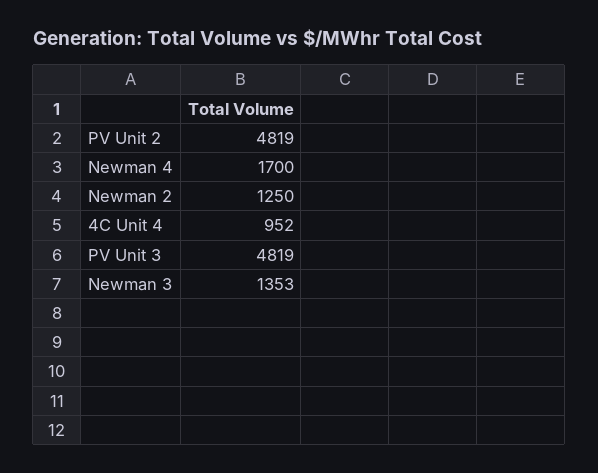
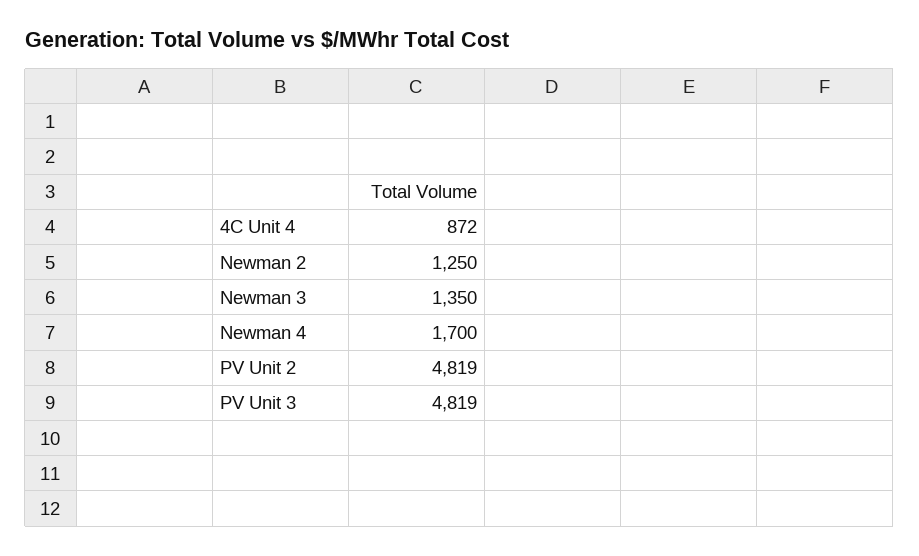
  {
    "PV Unit 2": 4819,
    "Newman 4": 1700,
    "Newman 2": 1250,
-   "4C Unit 4": 952,
+   "4C Unit 4": 872,
    "PV Unit 3": 4819,
-   "Newman 3": 1353
+   "Newman 3": 1350
  }

